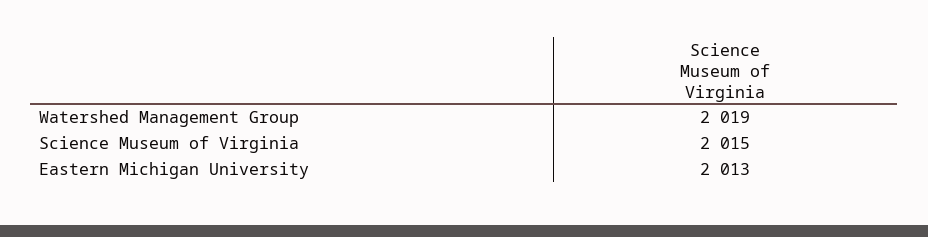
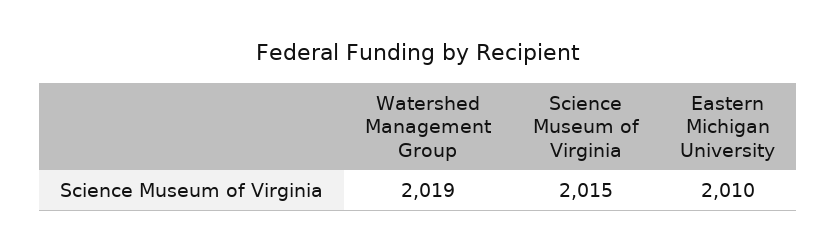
  {
    "Watershed Management Group": 2019,
    "Science Museum of Virginia": 2015,
-   "Eastern Michigan University": 2013
+   "Eastern Michigan University": 2010
  }

